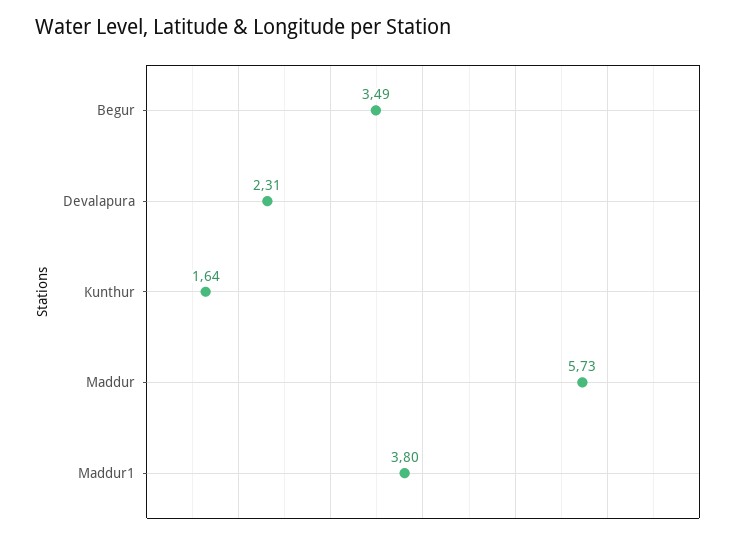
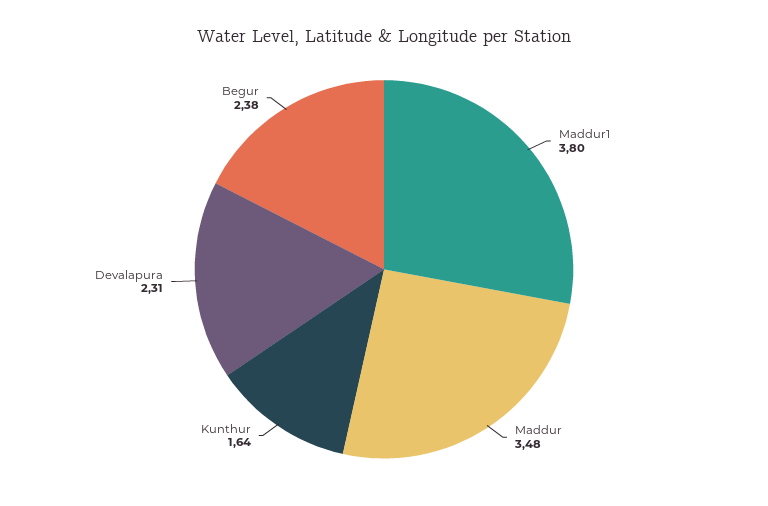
  {
-   "Begur": 3.49,
+   "Begur": 2.38,
    "Devalapura": 2.31,
    "Kunthur": 1.64,
-   "Maddur": 5.73,
+   "Maddur": 3.48,
    "Maddur1": 3.8
  }

